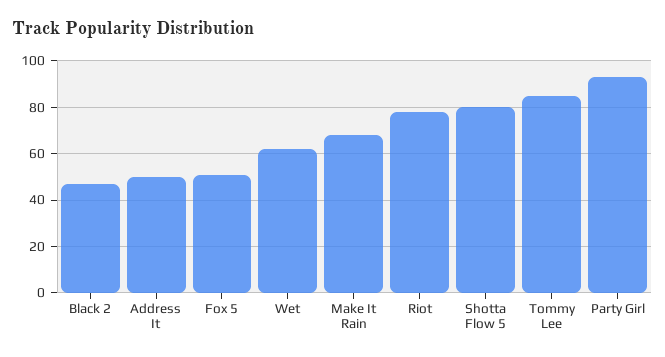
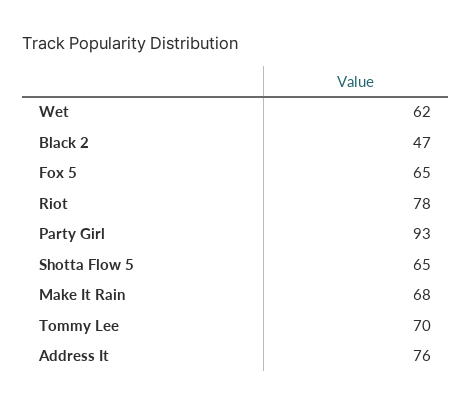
  {
    "Black 2": 47,
-   "Address It": 50,
+   "Address It": 76,
-   "Fox 5": 50,
+   "Fox 5": 65,
    "Wet": 62,
    "Make It Rain": 68,
    "Riot": 78,
-   "Shotta Flow 5": 80,
+   "Shotta Flow 5": 65,
-   "Tommy Lee": 85,
+   "Tommy Lee": 70,
    "Party Girl": 93
  }

